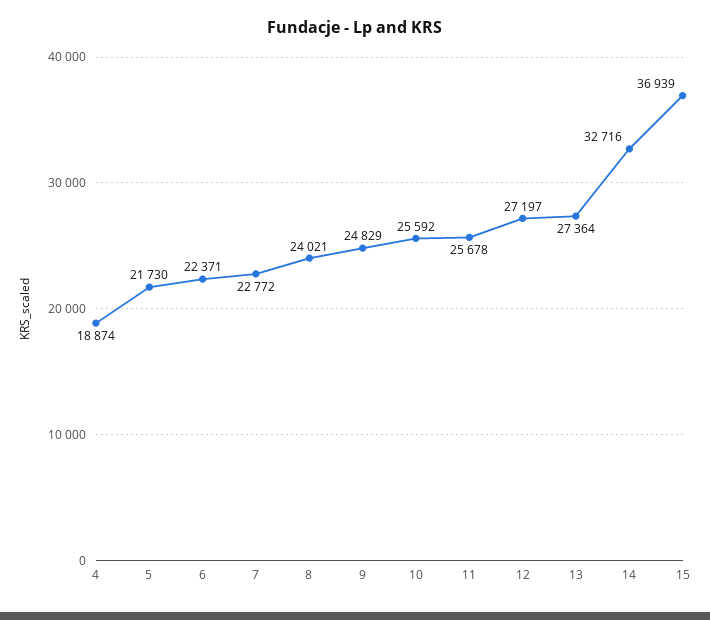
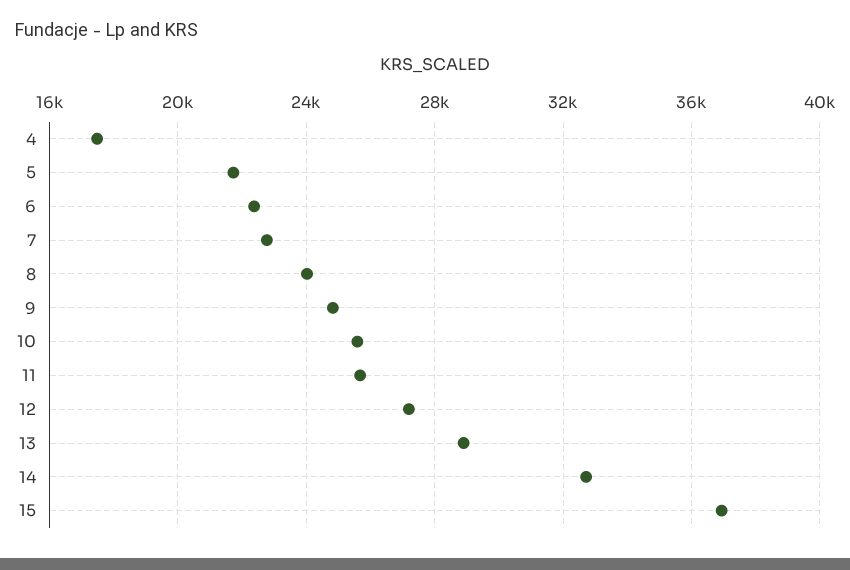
  {
-   "4": 18874,
+   "4": 17500,
    "5": 21730,
    "6": 22371,
    "7": 22772,
    "8": 24021,
    "9": 24829,
    "10": 25592,
    "11": 25678,
    "12": 27197,
-   "13": 27364,
+   "13": 29000,
    "14": 32716,
    "15": 36939
  }

